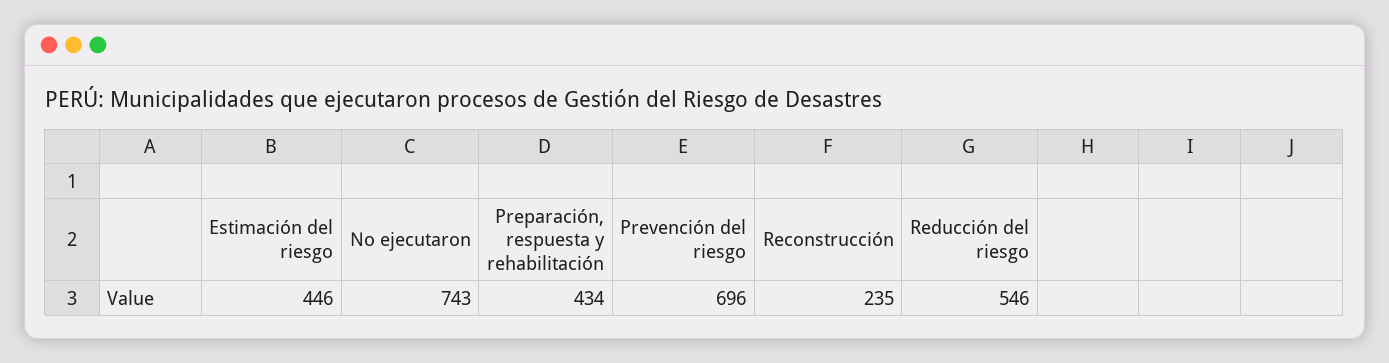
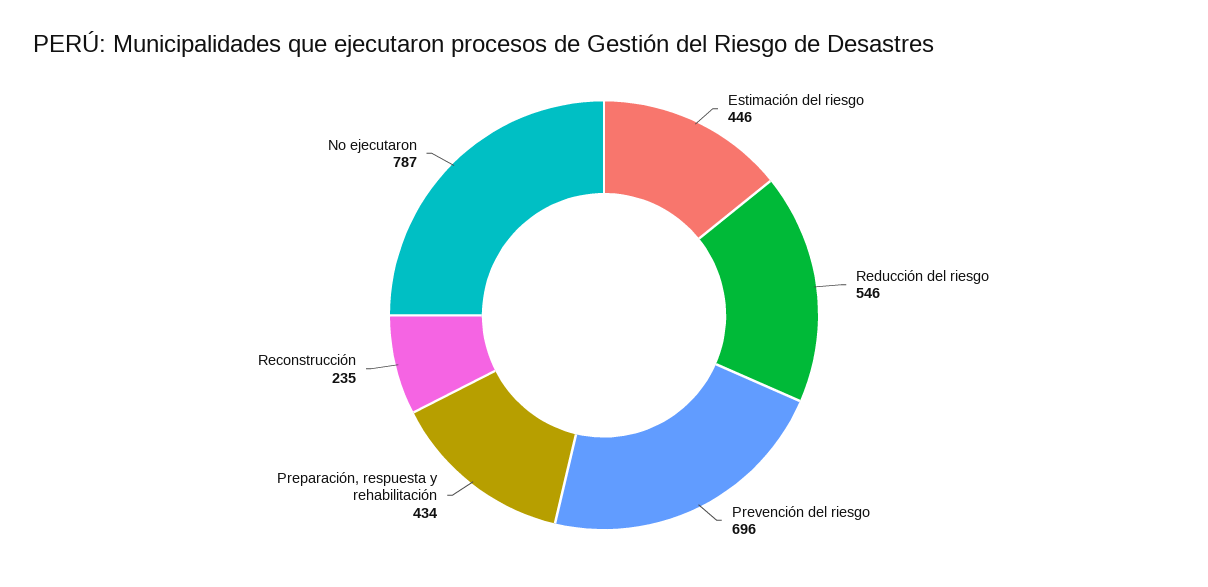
  {
    "Estimación del riesgo": 446,
-   "No ejecutaron": 743,
+   "No ejecutaron": 787,
    "Preparación, respuesta y rehabilitación": 434,
    "Prevención del riesgo": 696,
    "Reconstrucción": 235,
    "Reducción del riesgo": 546
  }

